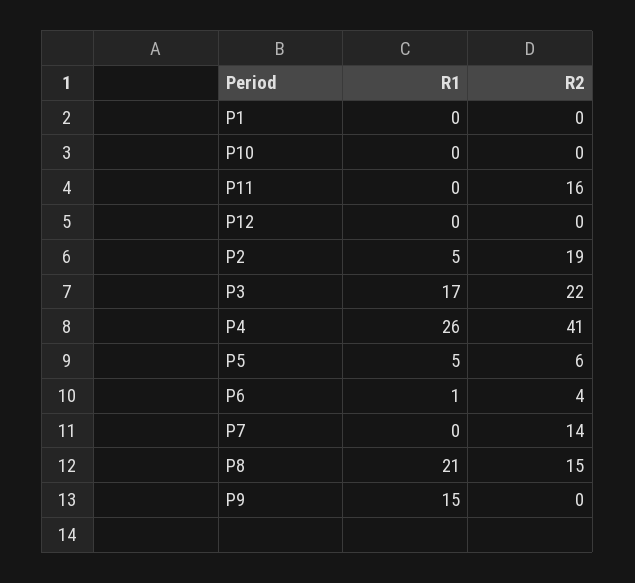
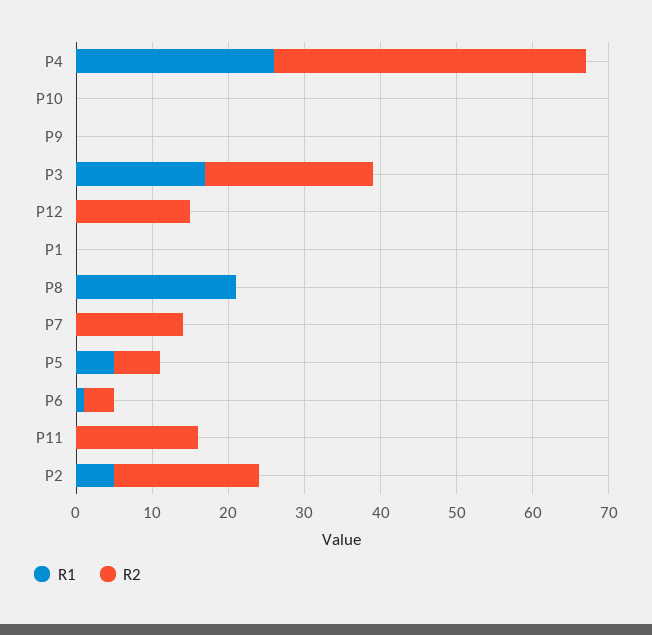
  {
    "R1": {
      "P1": 0,
      "P10": 0,
      "P11": 0,
      "P12": 0,
      "P2": 5,
      "P3": 17,
      "P4": 26,
      "P5": 5,
      "P6": 1,
      "P7": 0,
      "P8": 21,
-     "P9": 15
+     "P9": 0
    },
    "R2": {
      "P1": 0,
      "P10": 0,
      "P11": 16,
-     "P12": 0,
+     "P12": 15,
      "P2": 19,
      "P3": 22,
      "P4": 41,
      "P5": 6,
      "P6": 4,
      "P7": 14,
-     "P8": 15,
+     "P8": 0,
      "P9": 0
    }
  }

